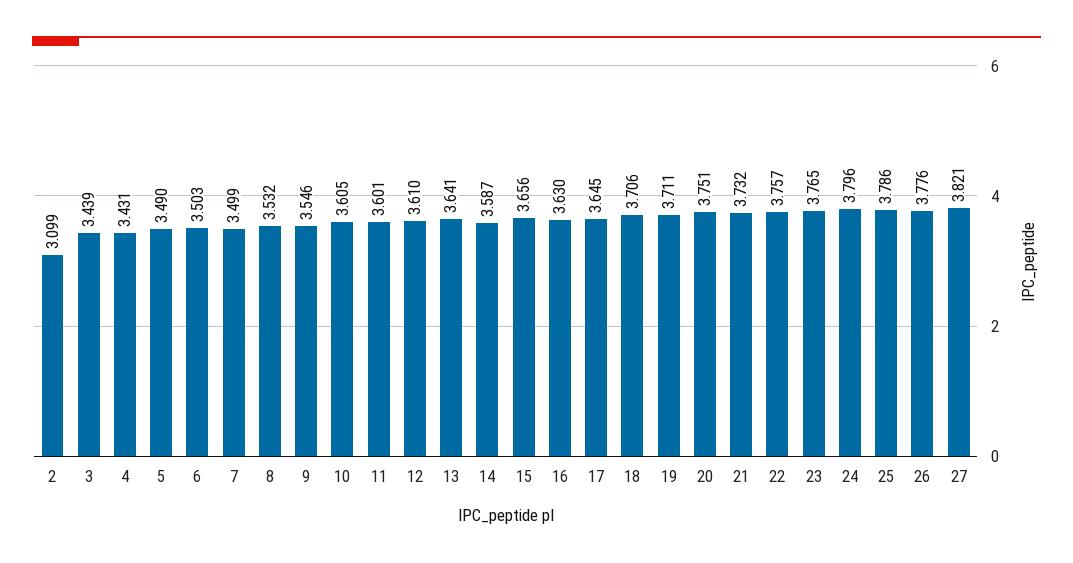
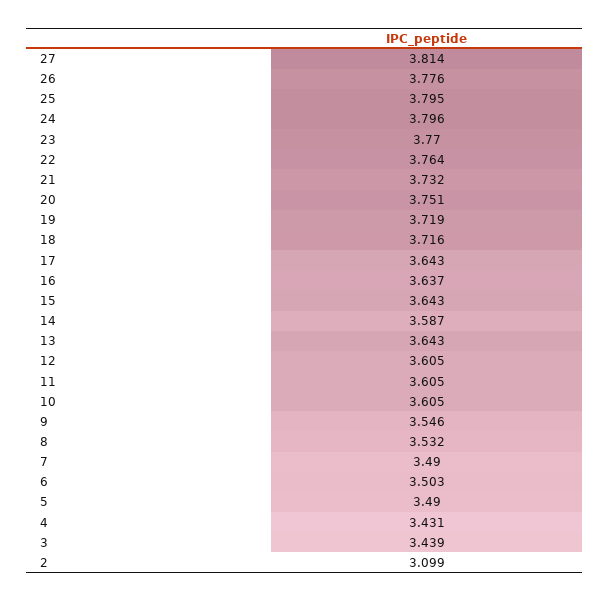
  {
    "2": 3.099,
    "3": 3.439,
    "4": 3.431,
    "5": 3.49,
    "6": 3.503,
-   "7": 3.499,
+   "7": 3.49,
    "8": 3.532,
    "9": 3.546,
    "10": 3.605,
-   "11": 3.601,
+   "11": 3.605,
-   "12": 3.61,
+   "12": 3.605,
-   "13": 3.641,
+   "13": 3.643,
    "14": 3.587,
-   "15": 3.656,
+   "15": 3.643,
-   "16": 3.63,
+   "16": 3.637,
-   "17": 3.645,
+   "17": 3.643,
-   "18": 3.706,
+   "18": 3.716,
-   "19": 3.711,
+   "19": 3.719,
    "20": 3.751,
    "21": 3.732,
-   "22": 3.757,
+   "22": 3.764,
-   "23": 3.765,
+   "23": 3.77,
    "24": 3.796,
-   "25": 3.786,
+   "25": 3.795,
    "26": 3.776,
-   "27": 3.821
+   "27": 3.814
  }

